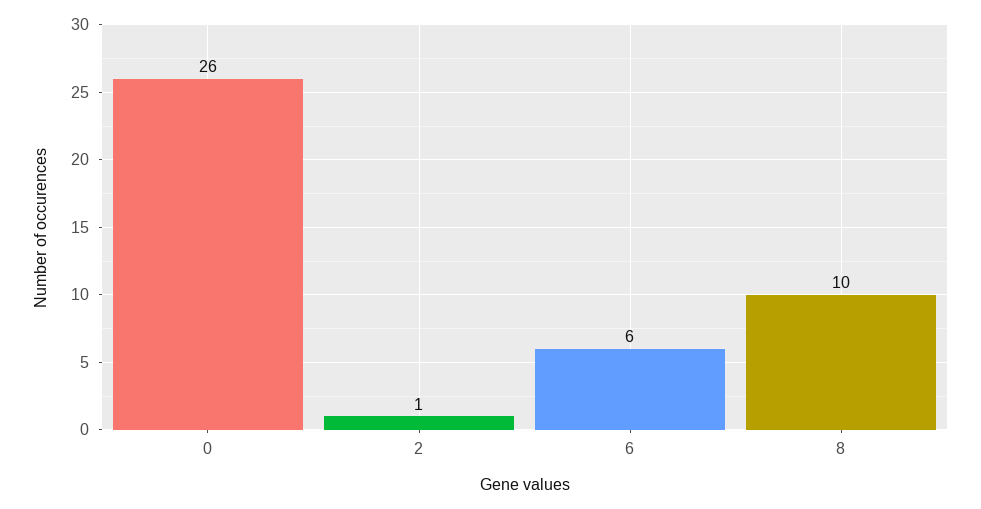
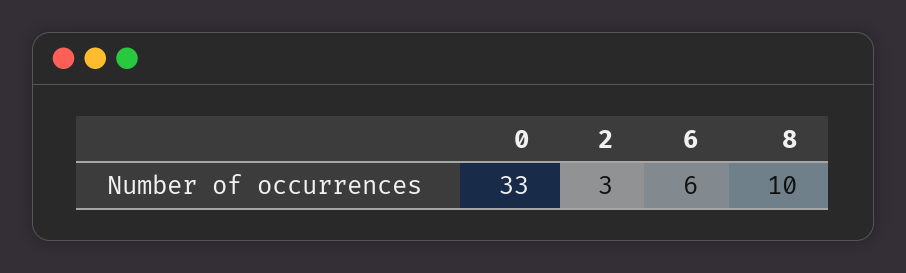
  {
-   "0": 26,
+   "0": 33,
-   "2": 1,
+   "2": 3,
    "6": 6,
    "8": 10
  }

